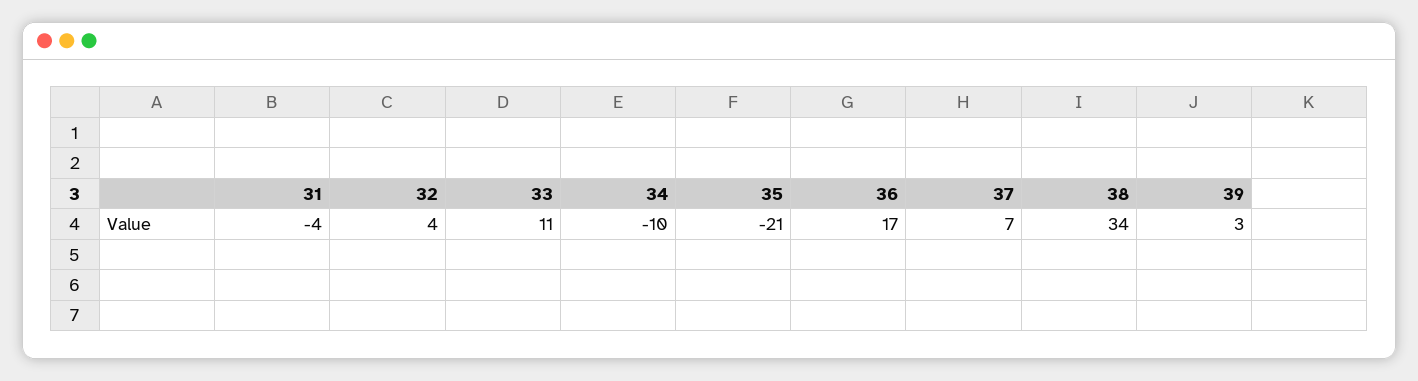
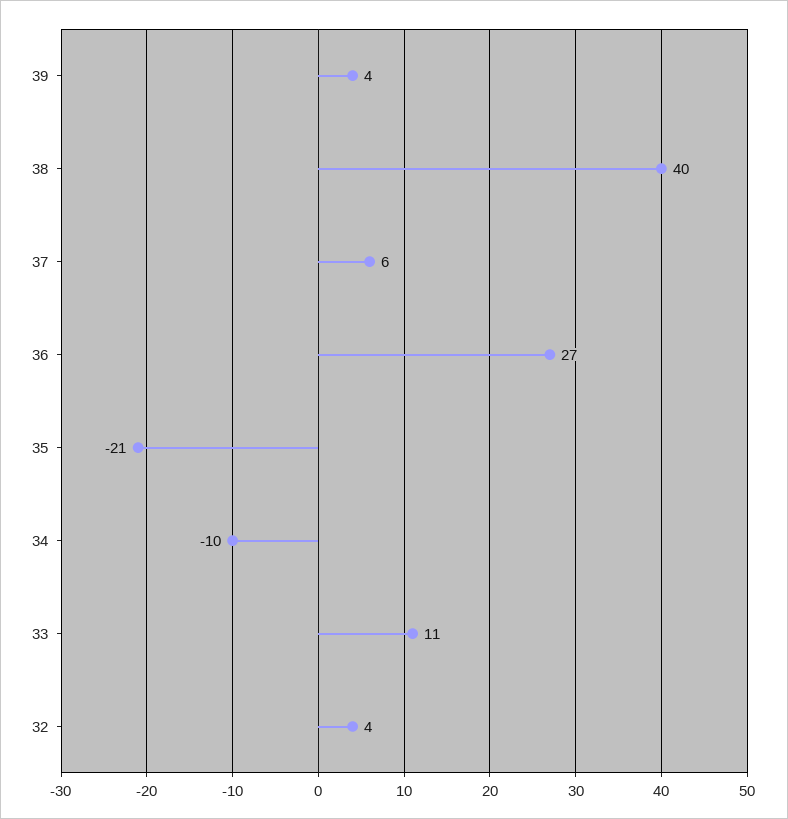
  {
-   "31": -4,
    "32": 4,
    "33": 11,
    "34": -10,
    "35": -21,
-   "36": 17,
+   "36": 27,
-   "37": 7,
+   "37": 6,
-   "38": 34,
+   "38": 40,
-   "39": 3
+   "39": 4
  }

